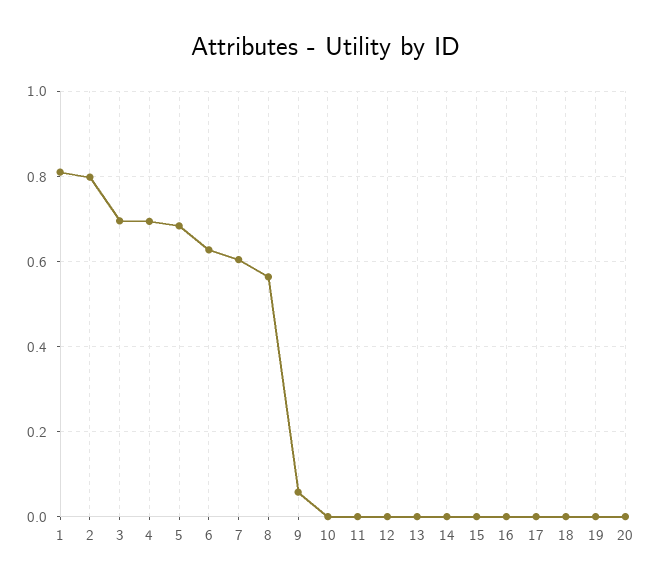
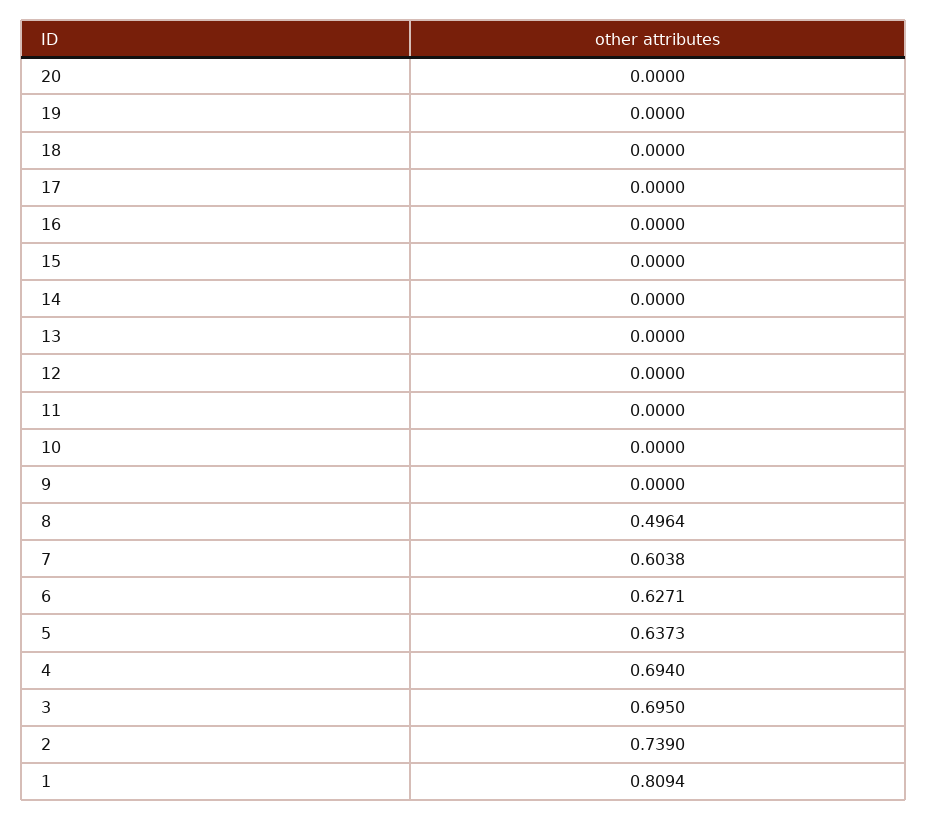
  {
    "1": 0.8094,
-   "2": 0.8,
+   "2": 0.739,
    "3": 0.695,
    "4": 0.694,
-   "5": 0.68,
+   "5": 0.6373,
    "6": 0.6271,
    "7": 0.6038,
-   "8": 0.56,
+   "8": 0.4964,
-   "9": 0.06,
+   "9": 0,
    "10": 0,
    "11": 0,
    "12": 0,
    "13": 0,
    "14": 0,
    "15": 0,
    "16": 0,
    "17": 0,
    "18": 0,
    "19": 0,
    "20": 0
  }

